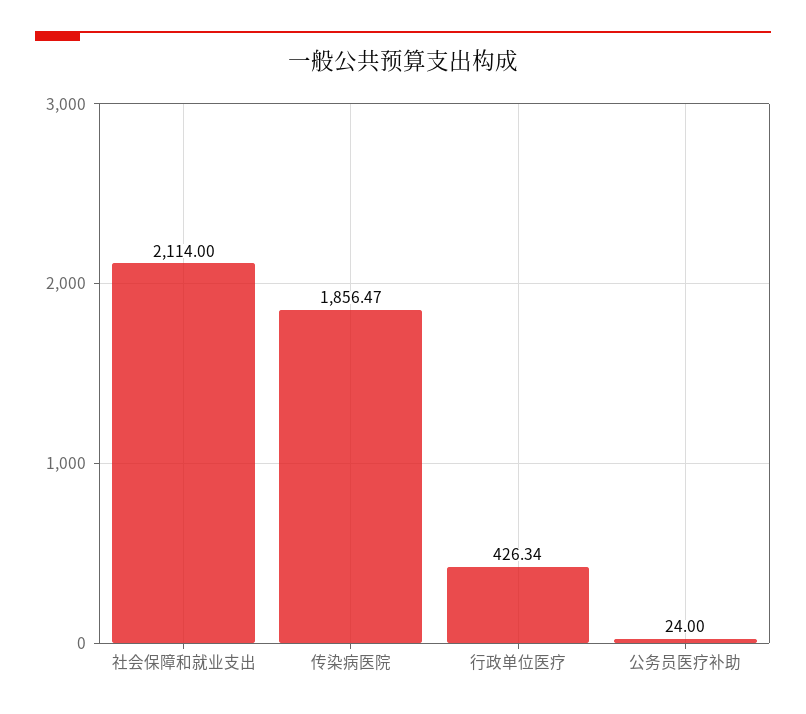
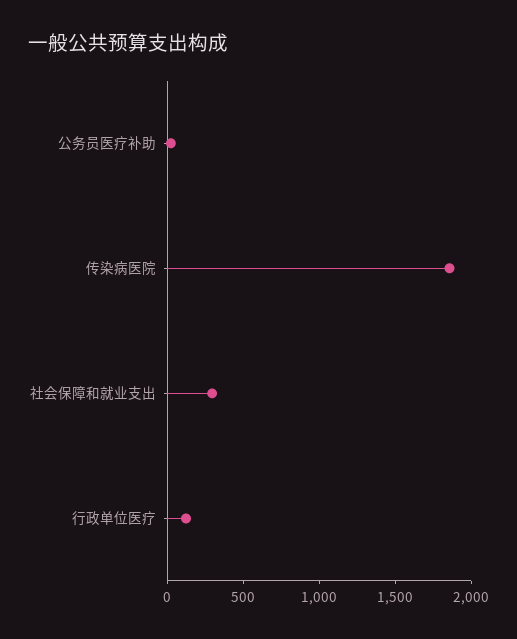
  {
-   "社会保障和就业支出": 2114,
+   "社会保障和就业支出": 300,
    "传染病医院": 1856.47,
-   "行政单位医疗": 426.34,
+   "行政单位医疗": 100,
    "公务员医疗补助": 24
  }

